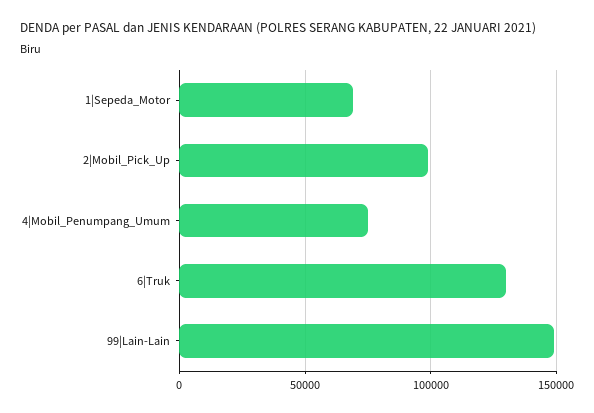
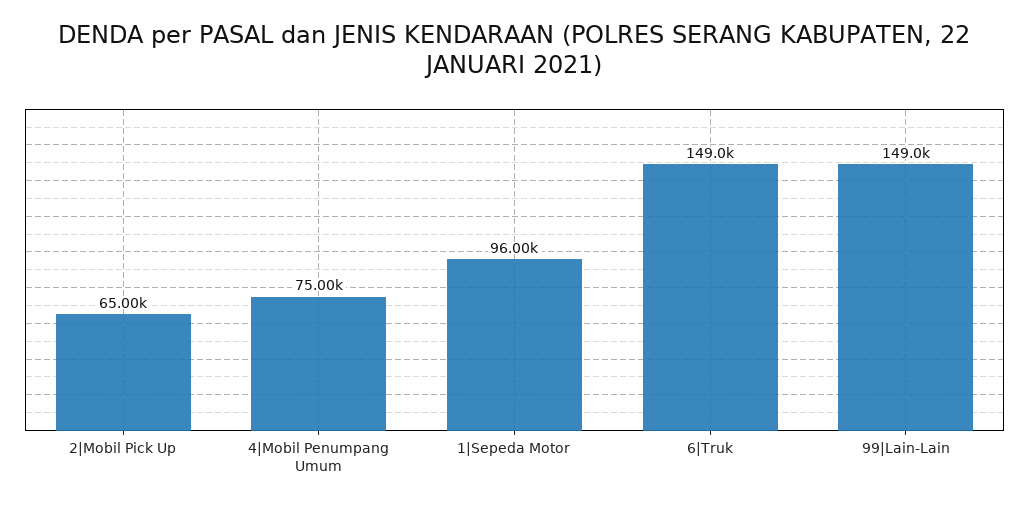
  {
-   "1|Sepeda_Motor": 70000,
+   "1|Sepeda_Motor": 96000,
-   "2|Mobil_Pick_Up": 100000,
+   "2|Mobil_Pick_Up": 65000,
    "4|Mobil_Penumpang_Umum": 75000,
-   "6|Truk": 130000,
+   "6|Truk": 149000,
    "99|Lain-Lain": 149000
  }

